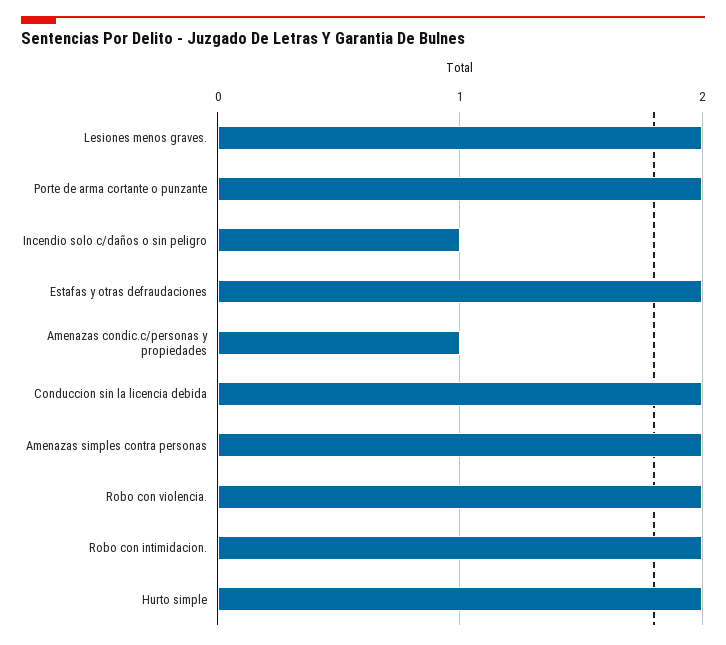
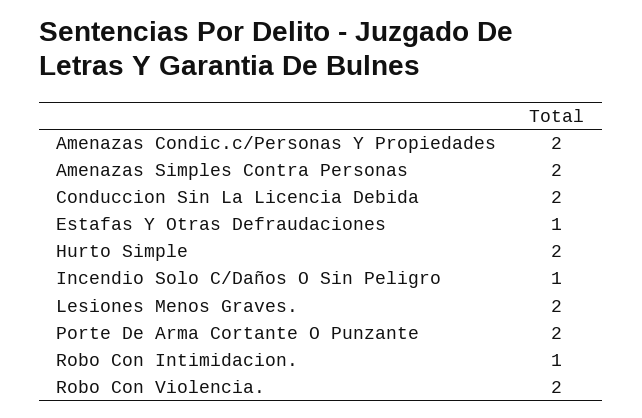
  {
    "Lesiones menos graves.": 2,
    "Porte de arma cortante o punzante": 2,
    "Incendio solo c/daños o sin peligro": 1,
-   "Estafas y otras defraudaciones": 2,
+   "Estafas y otras defraudaciones": 1,
-   "Amenazas condic.c/personas y propiedades": 1,
+   "Amenazas condic.c/personas y propiedades": 2,
    "Conduccion sin la licencia debida": 2,
    "Amenazas simples contra personas": 2,
    "Robo con violencia.": 2,
-   "Robo con intimidacion.": 2,
+   "Robo con intimidacion.": 1,
    "Hurto simple": 2
  }

